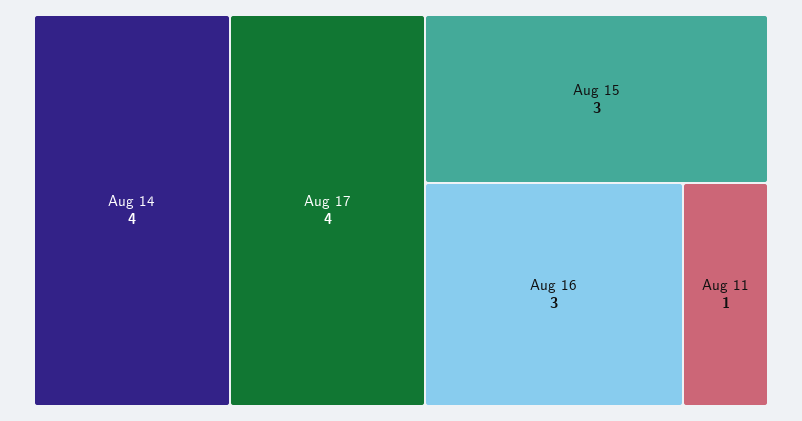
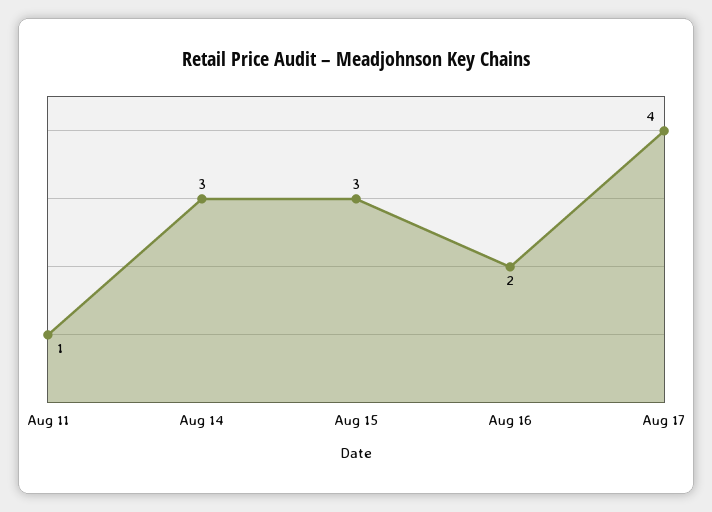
  {
-   "Aug 14": 4,
+   "Aug 14": 3,
    "Aug 17": 4,
    "Aug 15": 3,
-   "Aug 16": 3,
+   "Aug 16": 2,
    "Aug 11": 1
  }

